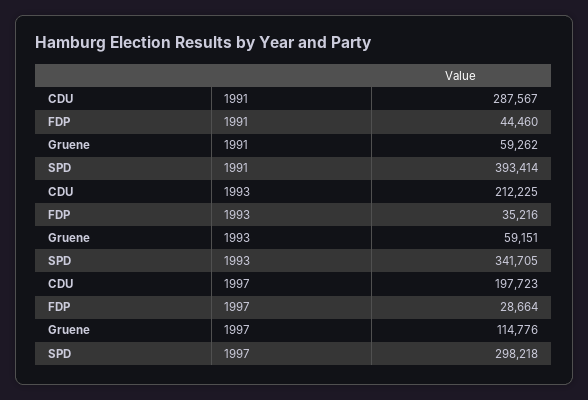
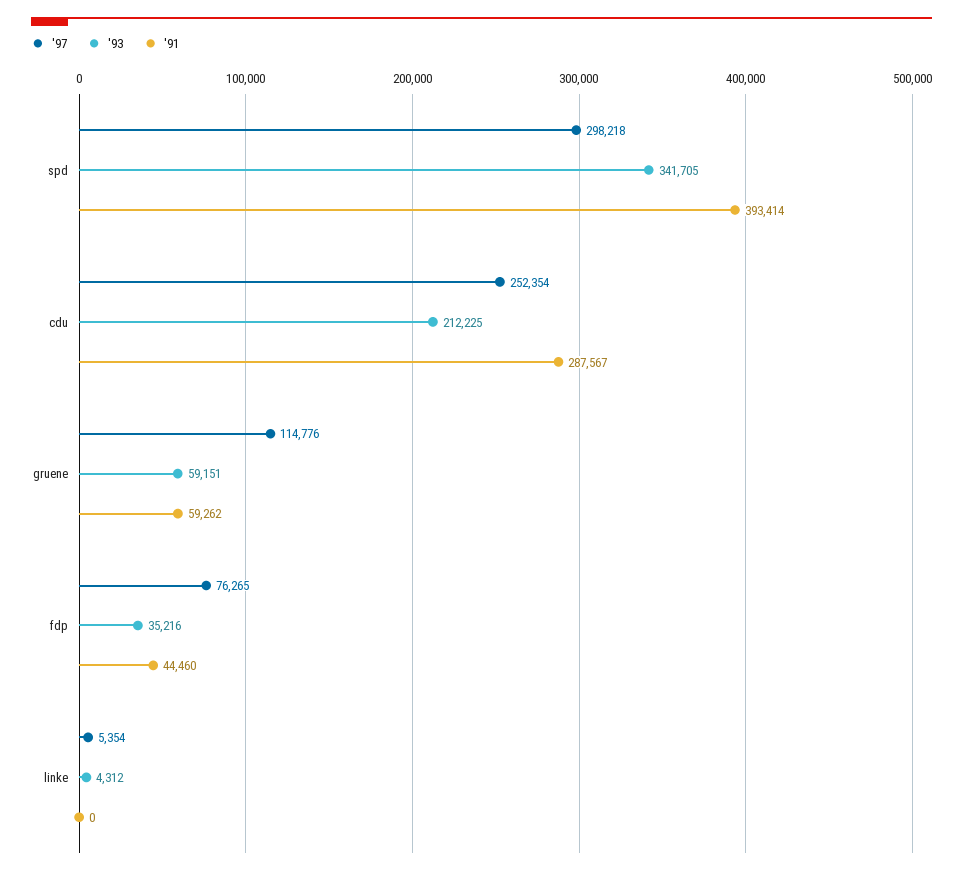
  {
    "1991": {
      "CDU": 287567,
      "FDP": 44460,
      "Gruene": 59262,
-     "SPD": 393414
+     "SPD": 393414,
+     "linke": 0
    },
    "1993": {
      "CDU": 212225,
      "FDP": 35216,
      "Gruene": 59151,
-     "SPD": 341705
+     "SPD": 341705,
+     "linke": 4312
    },
    "1997": {
-     "CDU": 197723,
+     "CDU": 252354,
-     "FDP": 28664,
+     "FDP": 76265,
      "Gruene": 114776,
-     "SPD": 298218
+     "SPD": 298218,
+     "linke": 5354
    }
  }

